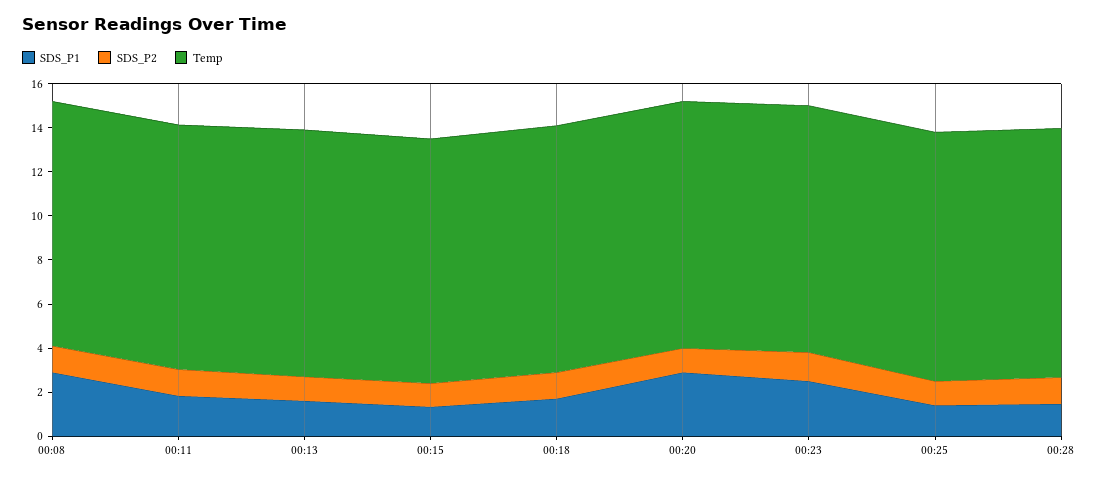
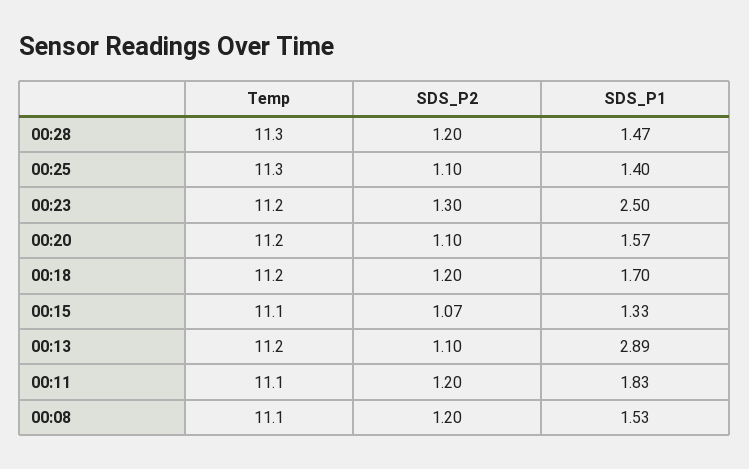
  {
    "SDS_P1": {
-     "00:08": 3,
+     "00:08": 1.53,
      "00:11": 1.83,
-     "00:13": 1.5,
+     "00:13": 2.89,
      "00:15": 1.33,
      "00:18": 1.7,
-     "00:20": 3,
+     "00:20": 1.57,
      "00:23": 2.5,
      "00:25": 1.4,
      "00:28": 1.47
    },
    "SDS_P2": {
      "00:08": 1.2,
      "00:11": 1.2,
      "00:13": 1.1,
      "00:15": 1.07,
      "00:18": 1.2,
      "00:20": 1.1,
      "00:23": 1.3,
      "00:25": 1.1,
      "00:28": 1.2
    },
    "Temp": {
      "00:08": 11.1,
      "00:11": 11.1,
      "00:13": 11.2,
      "00:15": 11.1,
      "00:18": 11.2,
      "00:20": 11.2,
      "00:23": 11.2,
      "00:25": 11.3,
      "00:28": 11.3
    }
  }

